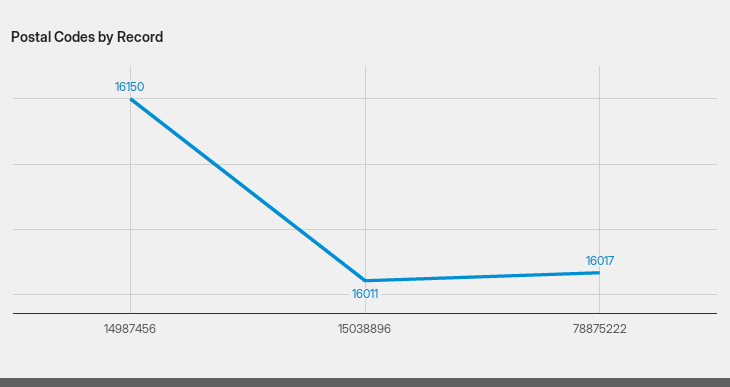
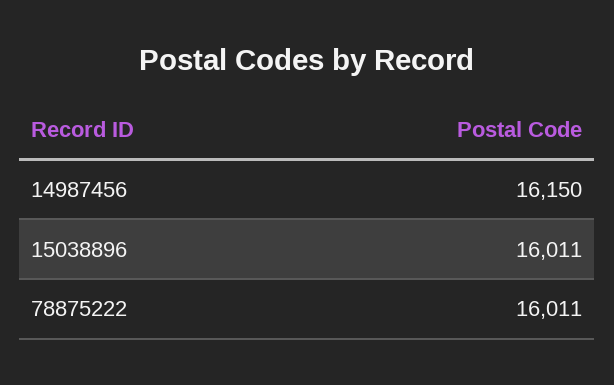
  {
    "14987456": 16150,
    "15038896": 16011,
-   "78875222": 16017
+   "78875222": 16011
  }

